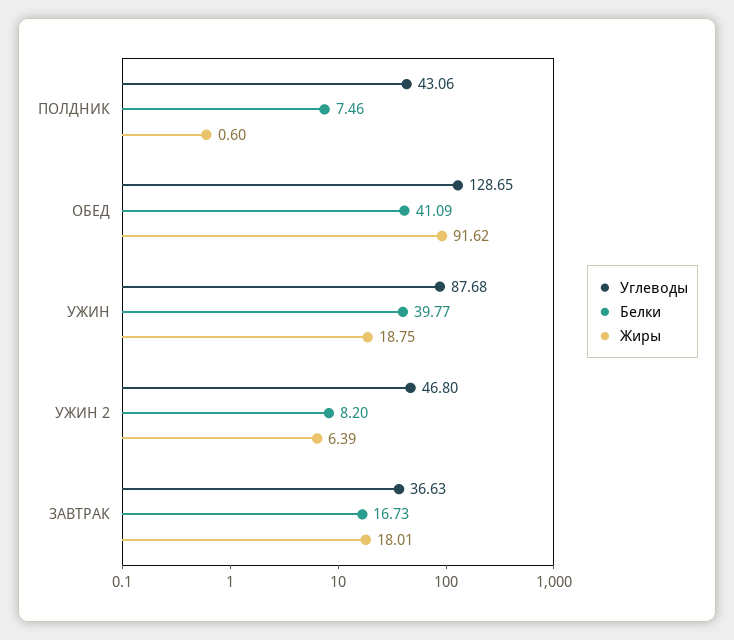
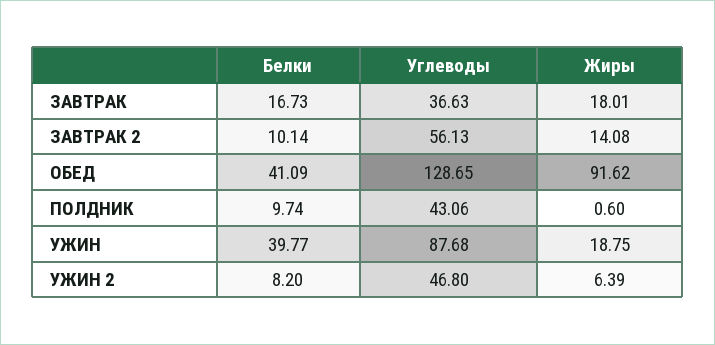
  {
    "Углеводы": {
      "ПОЛДНИК": 43.06,
      "ОБЕД": 128.65,
      "УЖИН": 87.68,
      "УЖИН 2": 46.8,
-     "ЗАВТРАК": 36.63
+     "ЗАВТРАК": 36.63,
+     "ЗАВТРАК 2": 56.13
    },
    "Белки": {
-     "ПОЛДНИК": 7.46,
+     "ПОЛДНИК": 9.74,
      "ОБЕД": 41.09,
      "УЖИН": 39.77,
      "УЖИН 2": 8.2,
-     "ЗАВТРАК": 16.73
+     "ЗАВТРАК": 16.73,
+     "ЗАВТРАК 2": 10.14
    },
    "Жиры": {
      "ПОЛДНИК": 0.6,
      "ОБЕД": 91.62,
      "УЖИН": 18.75,
      "УЖИН 2": 6.39,
-     "ЗАВТРАК": 18.01
+     "ЗАВТРАК": 18.01,
+     "ЗАВТРАК 2": 14.08
    }
  }

